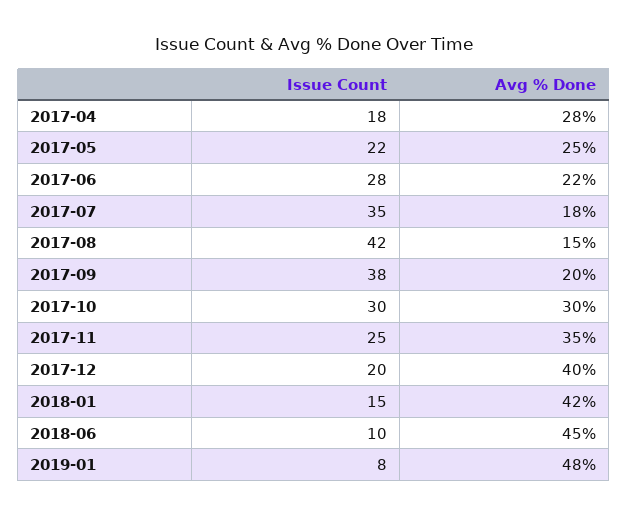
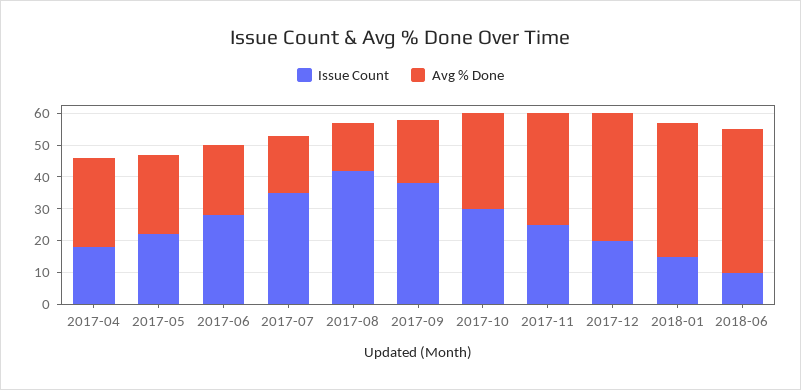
  {
    "Issue Count": {
      "2017-04": 18,
      "2017-05": 22,
      "2017-06": 28,
      "2017-07": 35,
      "2017-08": 42,
      "2017-09": 38,
      "2017-10": 30,
      "2017-11": 25,
      "2017-12": 20,
      "2018-01": 15,
-     "2018-06": 10,
+     "2018-06": 10
-     "2019-01": 8
    },
    "Avg % Done": {
      "2017-04": 28,
      "2017-05": 25,
      "2017-06": 22,
      "2017-07": 18,
      "2017-08": 15,
      "2017-09": 20,
      "2017-10": 30,
      "2017-11": 35,
      "2017-12": 40,
      "2018-01": 42,
-     "2018-06": 45,
+     "2018-06": 45
-     "2019-01": 48
    }
  }

